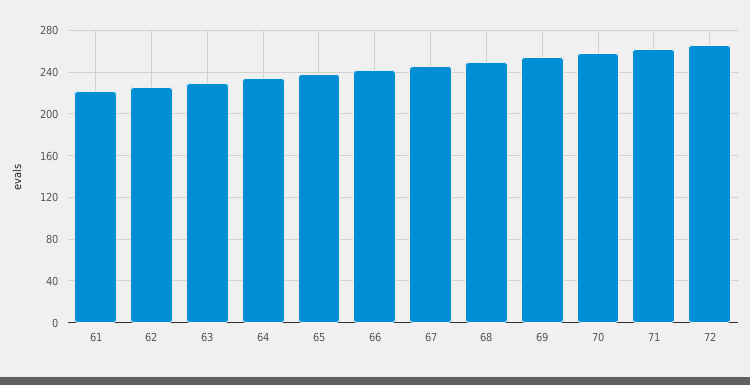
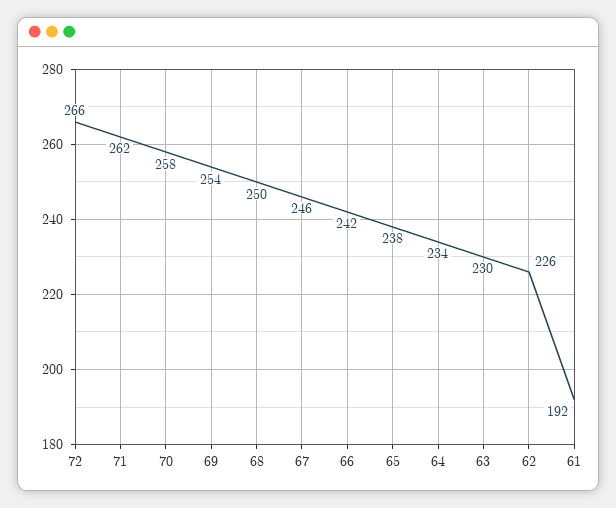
  {
-   "61": 220,
+   "61": 192,
    "62": 226,
    "63": 230,
    "64": 234,
    "65": 238,
    "66": 242,
    "67": 246,
    "68": 250,
    "69": 254,
    "70": 258,
    "71": 262,
    "72": 266
  }

